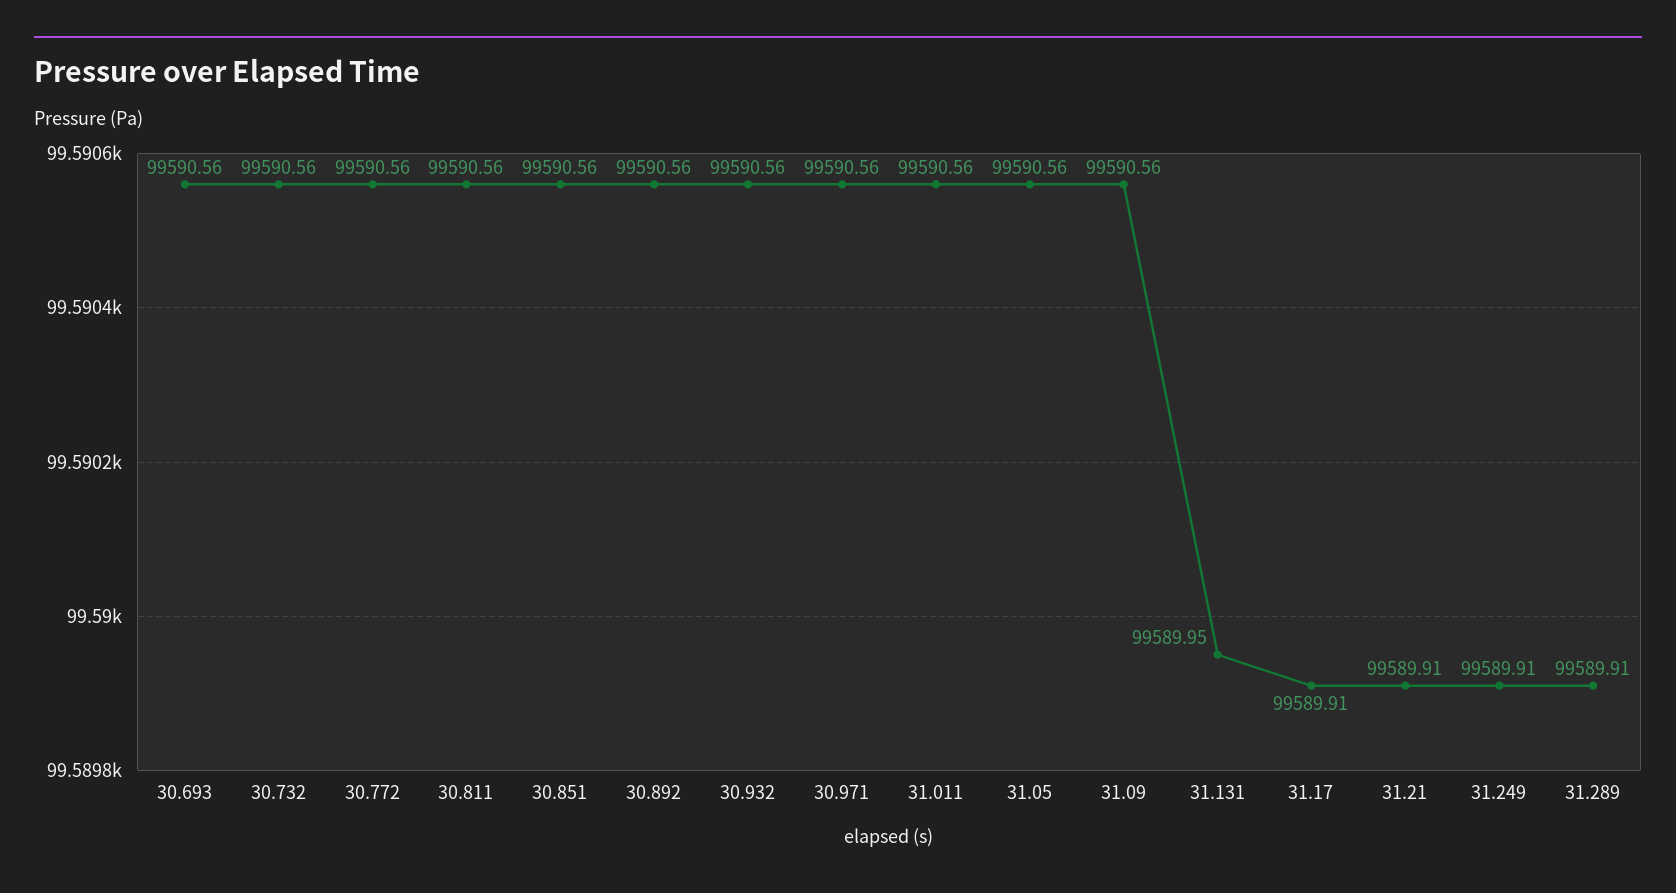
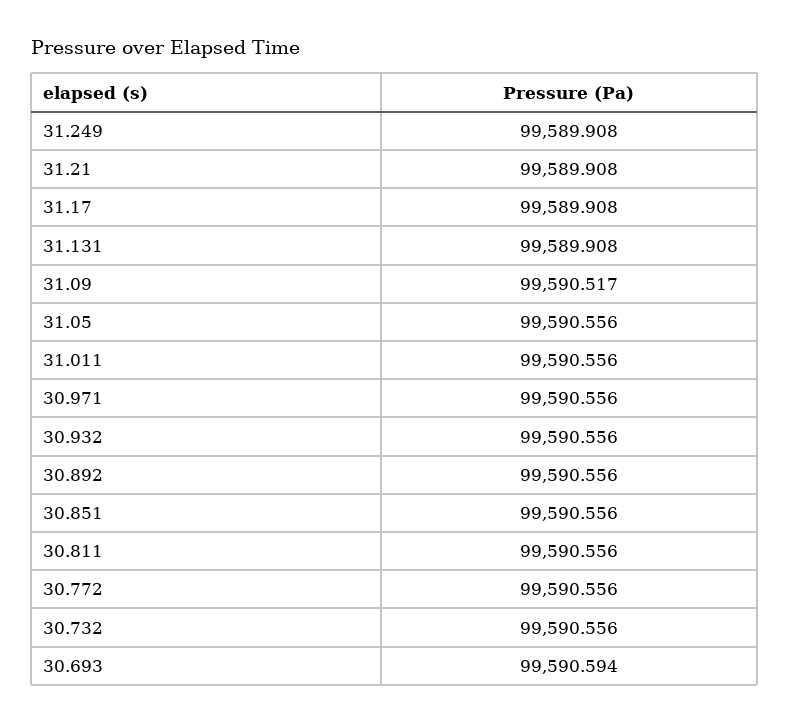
  {
-   "30.693": 99590.56,
+   "30.693": 99590.594,
    "30.732": 99590.556,
    "30.772": 99590.556,
    "30.811": 99590.556,
    "30.851": 99590.556,
    "30.892": 99590.556,
    "30.932": 99590.556,
    "30.971": 99590.556,
    "31.011": 99590.556,
    "31.05": 99590.556,
-   "31.09": 99590.56,
+   "31.09": 99590.517,
-   "31.131": 99589.95,
+   "31.131": 99589.908,
    "31.17": 99589.908,
    "31.21": 99589.908,
-   "31.249": 99589.908,
+   "31.249": 99589.908
-   "31.289": 99589.91
  }

